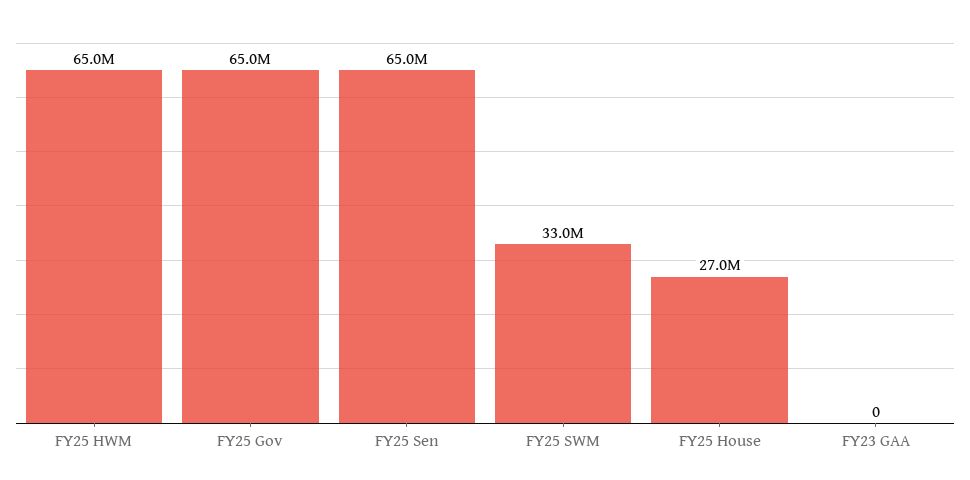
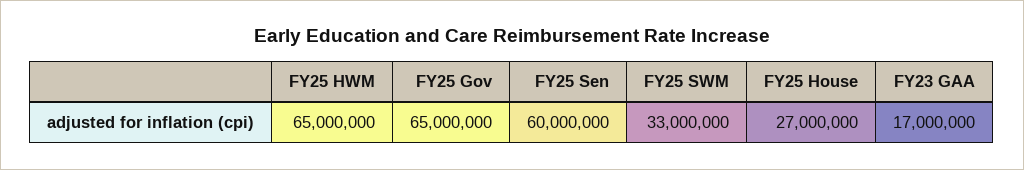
  {
    "FY25 HWM": 65000000,
    "FY25 Gov": 65000000,
-   "FY25 Sen": 65000000,
+   "FY25 Sen": 60000000,
    "FY25 SWM": 33000000,
    "FY25 House": 27000000,
-   "FY23 GAA": 0
+   "FY23 GAA": 17000000
  }

